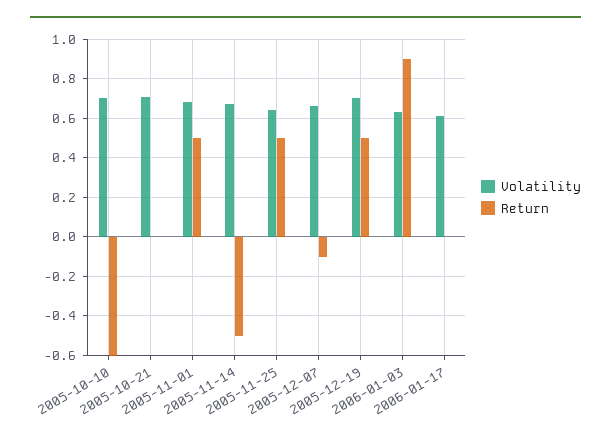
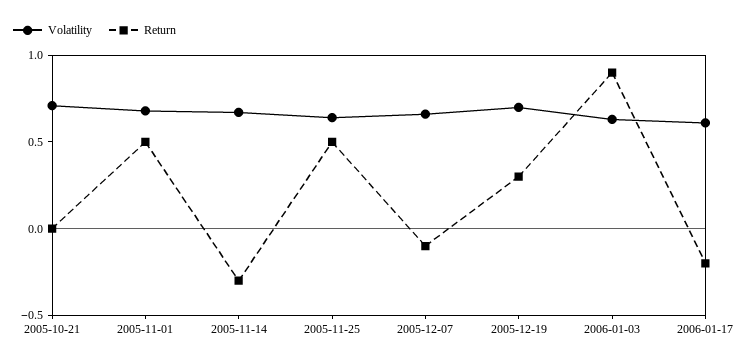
  {
    "Volatility": {
-     "2005-10-10": 0.7,
      "2005-10-21": 0.7,
      "2005-11-01": 0.7,
      "2005-11-14": 0.65,
      "2005-11-25": 0.65,
      "2005-12-07": 0.65,
      "2005-12-19": 0.7,
      "2006-01-03": 0.65,
      "2006-01-17": 0.6
    },
    "Return": {
-     "2005-10-10": -0.6,
      "2005-10-21": 0,
      "2005-11-01": 0.5,
-     "2005-11-14": -0.5,
+     "2005-11-14": -0.3,
      "2005-11-25": 0.5,
      "2005-12-07": -0.1,
-     "2005-12-19": 0.5,
+     "2005-12-19": 0.3,
      "2006-01-03": 0.9,
-     "2006-01-17": 0
+     "2006-01-17": -0.2
    }
  }

